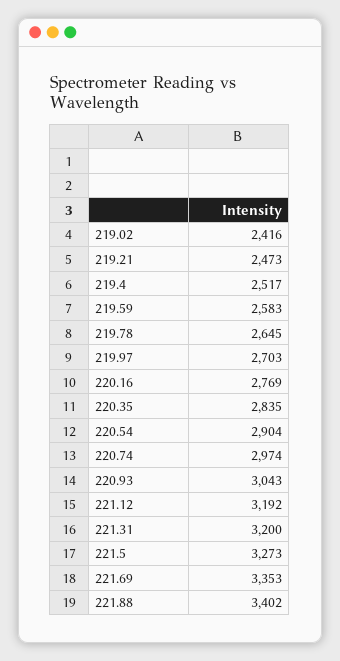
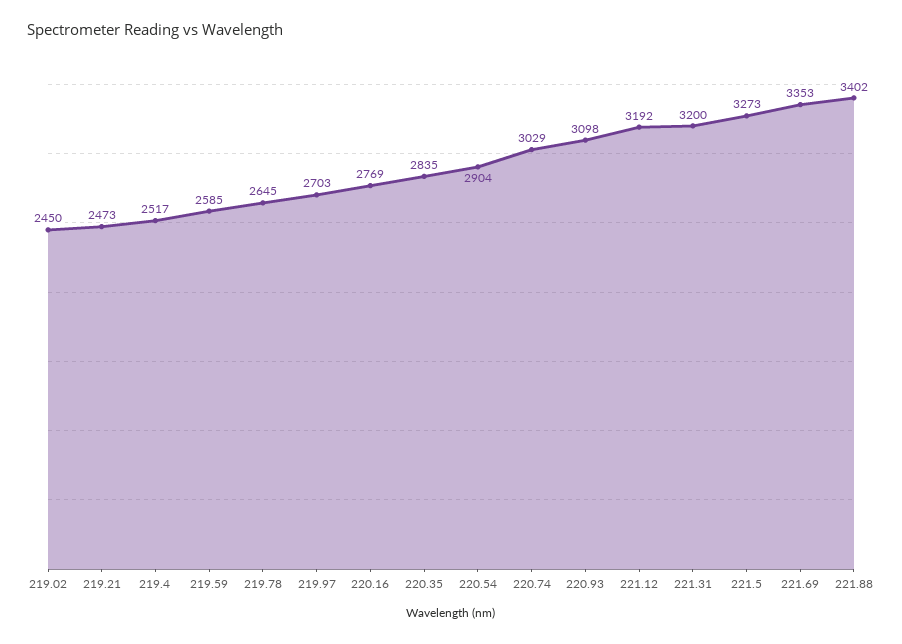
  {
-   "219.02": 2416,
+   "219.02": 2450,
    "219.21": 2473,
    "219.4": 2517,
-   "219.59": 2583,
+   "219.59": 2585,
    "219.78": 2645,
    "219.97": 2703,
    "220.16": 2769,
    "220.35": 2835,
    "220.54": 2904,
-   "220.74": 2974,
+   "220.74": 3029,
-   "220.93": 3043,
+   "220.93": 3098,
    "221.12": 3192,
    "221.31": 3200,
    "221.5": 3273,
    "221.69": 3353,
    "221.88": 3402
  }

